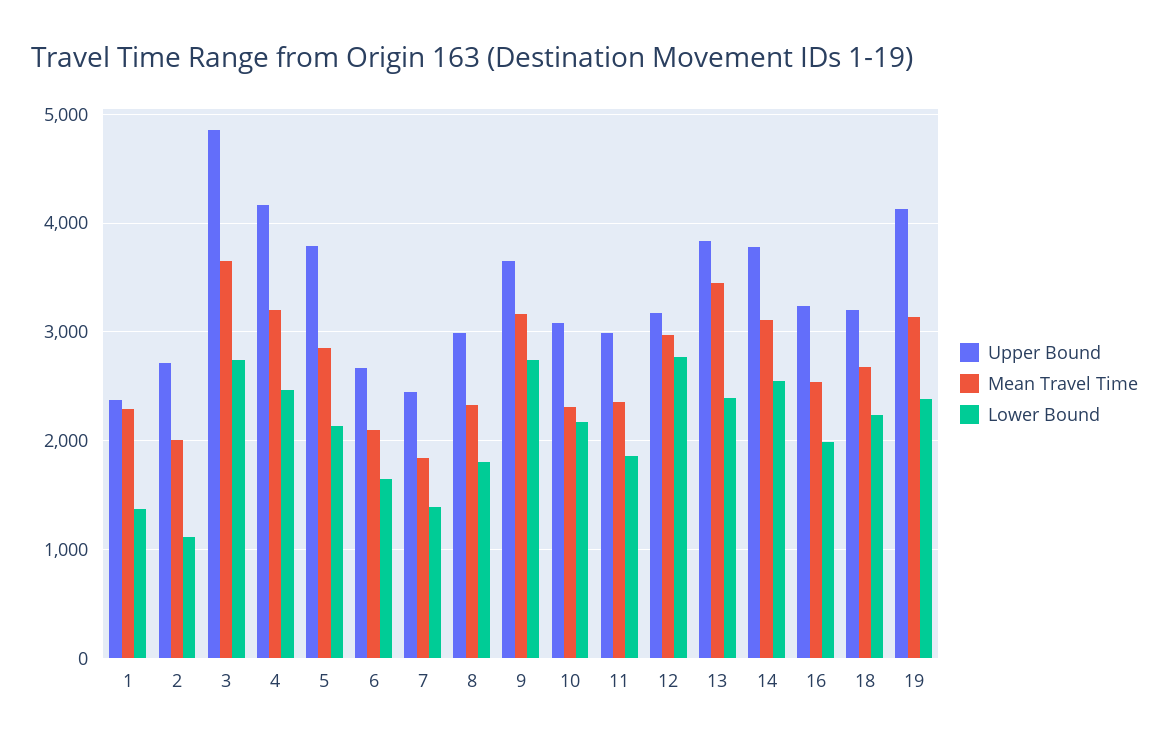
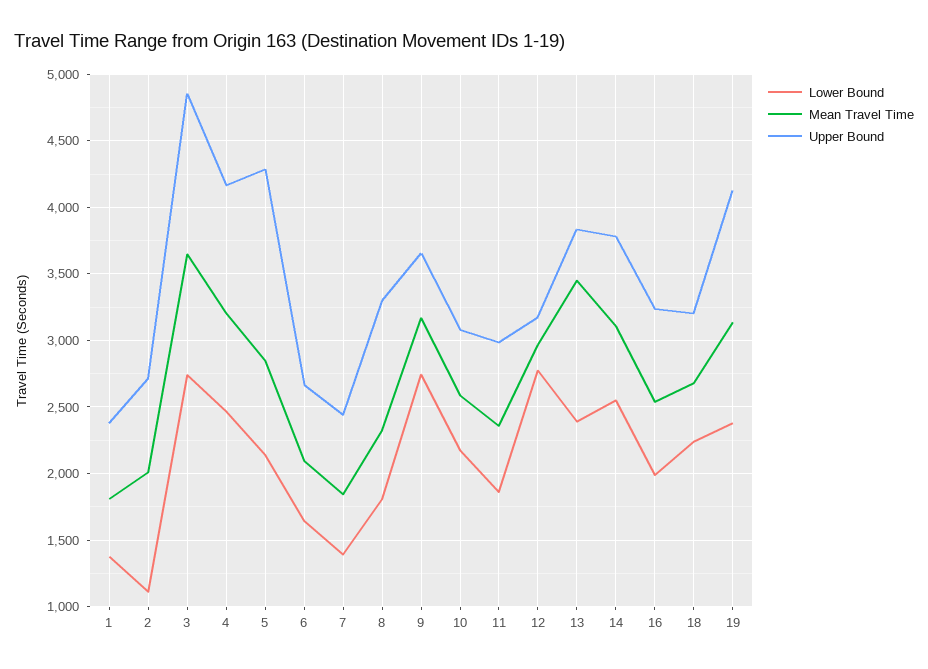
  {
    "Upper Bound": {
      "1": 2400,
      "2": 2700,
      "3": 4850,
      "4": 4150,
-     "5": 3800,
+     "5": 4300,
      "6": 2650,
      "7": 2450,
-     "8": 3000,
+     "8": 3300,
      "9": 3650,
      "10": 3100,
      "11": 3000,
      "12": 3150,
      "13": 3850,
      "14": 3800,
      "16": 3250,
      "18": 3200,
      "19": 4150
    },
    "Mean Travel Time": {
-     "1": 2300,
+     "1": 1800,
      "2": 2000,
      "3": 3650,
      "4": 3200,
      "5": 2850,
      "6": 2100,
      "7": 1850,
      "8": 2300,
      "9": 3150,
-     "10": 2300,
+     "10": 2600,
      "11": 2350,
      "12": 2950,
      "13": 3450,
      "14": 3100,
      "16": 2550,
      "18": 2700,
      "19": 3150
    },
    "Lower Bound": {
      "1": 1400,
      "2": 1100,
      "3": 2750,
      "4": 2450,
      "5": 2150,
      "6": 1650,
      "7": 1400,
      "8": 1800,
      "9": 2750,
      "10": 2150,
      "11": 1850,
      "12": 2750,
      "13": 2400,
      "14": 2550,
      "16": 2000,
      "18": 2250,
      "19": 2400
    }
  }

